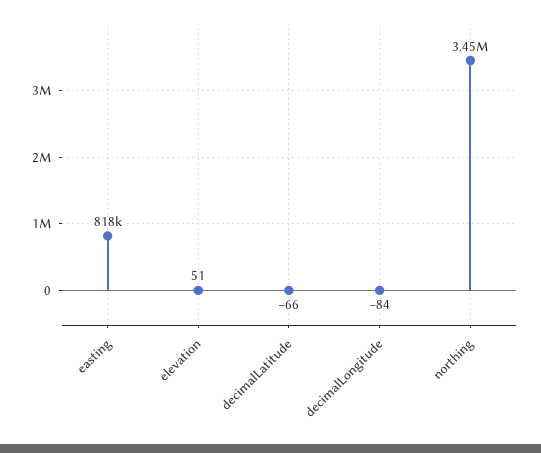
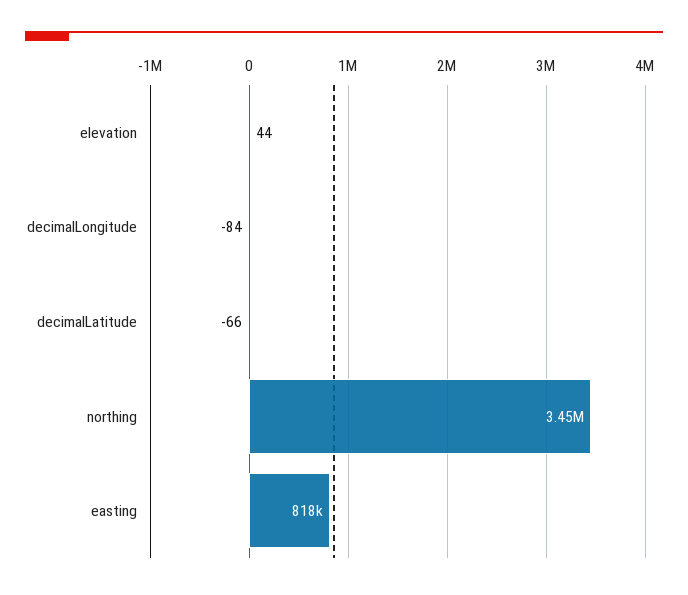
  {
    "easting": 818000,
-   "elevation": 51,
+   "elevation": 44,
    "decimalLatitude": -66,
    "decimalLongitude": -84,
    "northing": 3450000
  }

